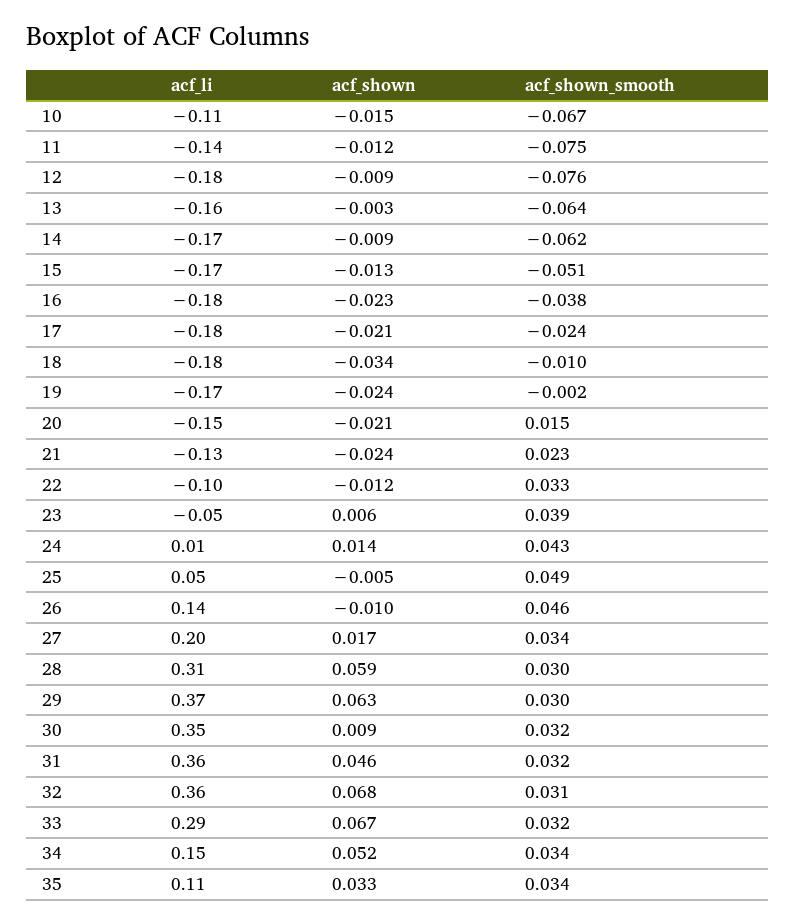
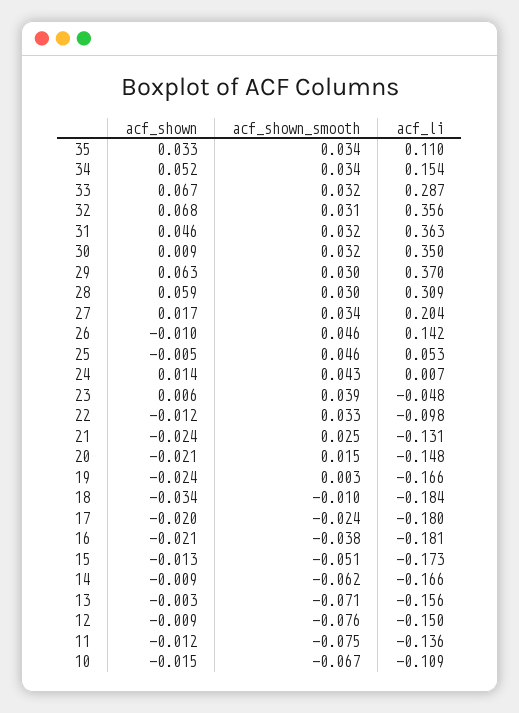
  {
    "acf_li": {
      "10": -0.109,
      "11": -0.136,
-     "12": -0.18,
+     "12": -0.15,
      "13": -0.156,
      "14": -0.166,
      "15": -0.173,
      "16": -0.181,
      "17": -0.18,
      "18": -0.184,
      "19": -0.166,
      "20": -0.148,
      "21": -0.131,
      "22": -0.098,
      "23": -0.048,
      "24": 0.007,
      "25": 0.053,
      "26": 0.142,
      "27": 0.204,
      "28": 0.309,
      "29": 0.37,
      "30": 0.35,
      "31": 0.363,
      "32": 0.356,
      "33": 0.287,
      "34": 0.154,
      "35": 0.11
    },
    "acf_shown": {
      "10": -0.015,
      "11": -0.012,
      "12": -0.009,
      "13": -0.003,
      "14": -0.009,
      "15": -0.013,
-     "16": -0.023,
+     "16": -0.021,
-     "17": -0.021,
+     "17": -0.02,
      "18": -0.034,
      "19": -0.024,
      "20": -0.021,
      "21": -0.024,
      "22": -0.012,
      "23": 0.006,
      "24": 0.014,
      "25": -0.005,
      "26": -0.01,
      "27": 0.017,
      "28": 0.059,
      "29": 0.063,
      "30": 0.009,
      "31": 0.046,
      "32": 0.068,
      "33": 0.067,
      "34": 0.052,
      "35": 0.033
    },
    "acf_shown_smooth": {
      "10": -0.067,
      "11": -0.075,
      "12": -0.076,
-     "13": -0.064,
+     "13": -0.071,
      "14": -0.062,
      "15": -0.051,
      "16": -0.038,
      "17": -0.024,
      "18": -0.01,
-     "19": -0.002,
+     "19": 0.003,
      "20": 0.015,
-     "21": 0.023,
+     "21": 0.025,
      "22": 0.033,
      "23": 0.039,
      "24": 0.043,
-     "25": 0.049,
+     "25": 0.046,
      "26": 0.046,
      "27": 0.034,
      "28": 0.03,
      "29": 0.03,
      "30": 0.032,
      "31": 0.032,
      "32": 0.031,
      "33": 0.032,
      "34": 0.034,
      "35": 0.034
    }
  }

